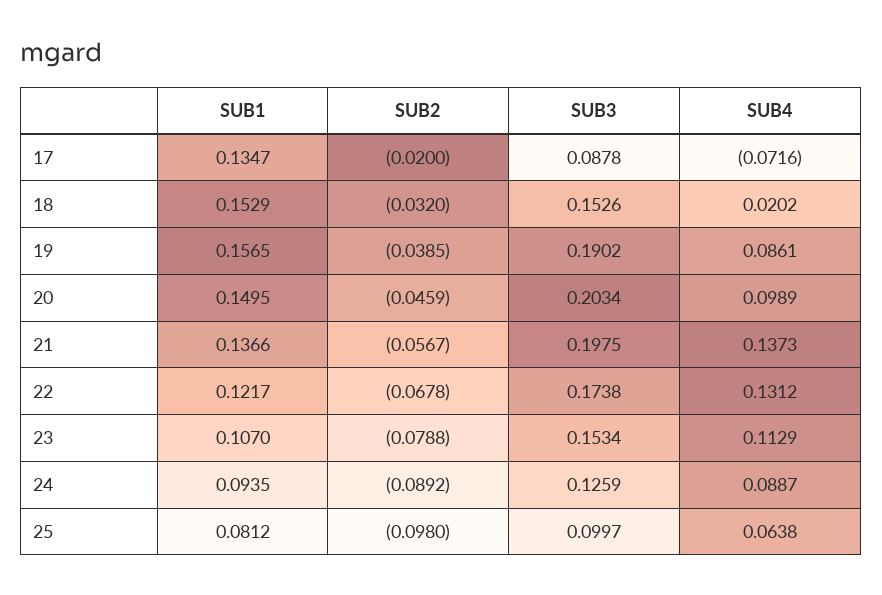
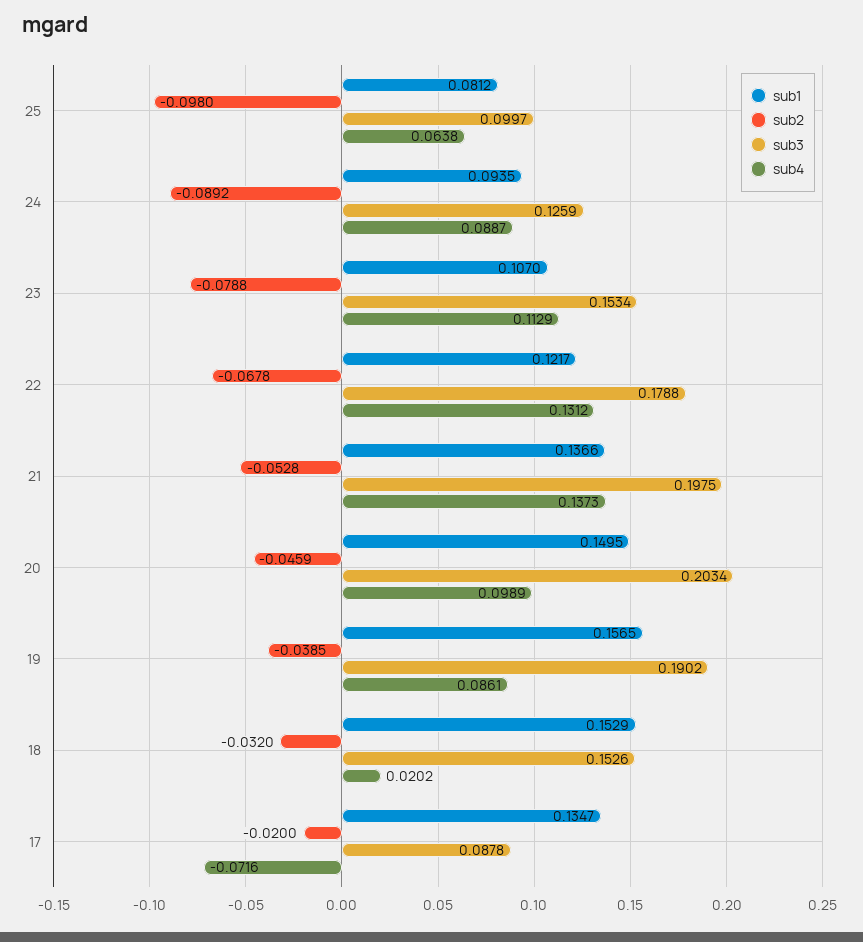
  {
    "SUB1": {
      "17": 0.1347,
      "18": 0.1529,
      "19": 0.1565,
      "20": 0.1495,
      "21": 0.1366,
      "22": 0.1217,
      "23": 0.107,
      "24": 0.0935,
      "25": 0.0812
    },
    "SUB2": {
      "17": -0.02,
      "18": -0.032,
      "19": -0.0385,
      "20": -0.0459,
-     "21": -0.0567,
+     "21": -0.0528,
      "22": -0.0678,
      "23": -0.0788,
      "24": -0.0892,
      "25": -0.098
    },
    "SUB3": {
      "17": 0.0878,
      "18": 0.1526,
      "19": 0.1902,
      "20": 0.2034,
      "21": 0.1975,
-     "22": 0.1738,
+     "22": 0.1788,
      "23": 0.1534,
      "24": 0.1259,
      "25": 0.0997
    },
    "SUB4": {
      "17": -0.0716,
      "18": 0.0202,
      "19": 0.0861,
      "20": 0.0989,
      "21": 0.1373,
      "22": 0.1312,
      "23": 0.1129,
      "24": 0.0887,
      "25": 0.0638
    }
  }

